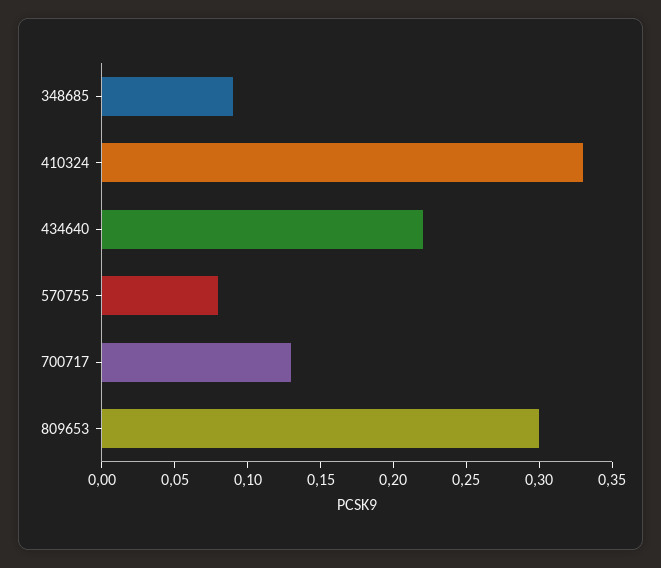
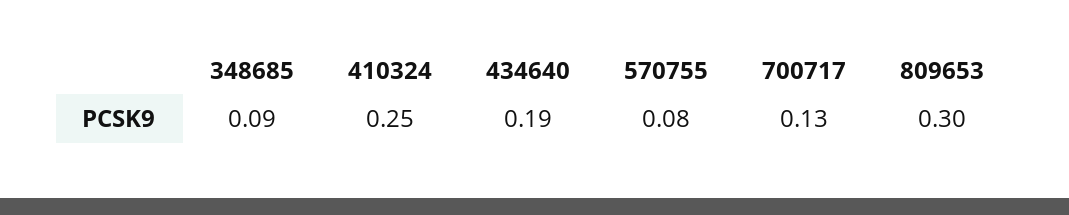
  {
    "348685": 0.09,
-   "410324": 0.33,
+   "410324": 0.25,
-   "434640": 0.22,
+   "434640": 0.19,
    "570755": 0.08,
    "700717": 0.13,
    "809653": 0.3
  }

